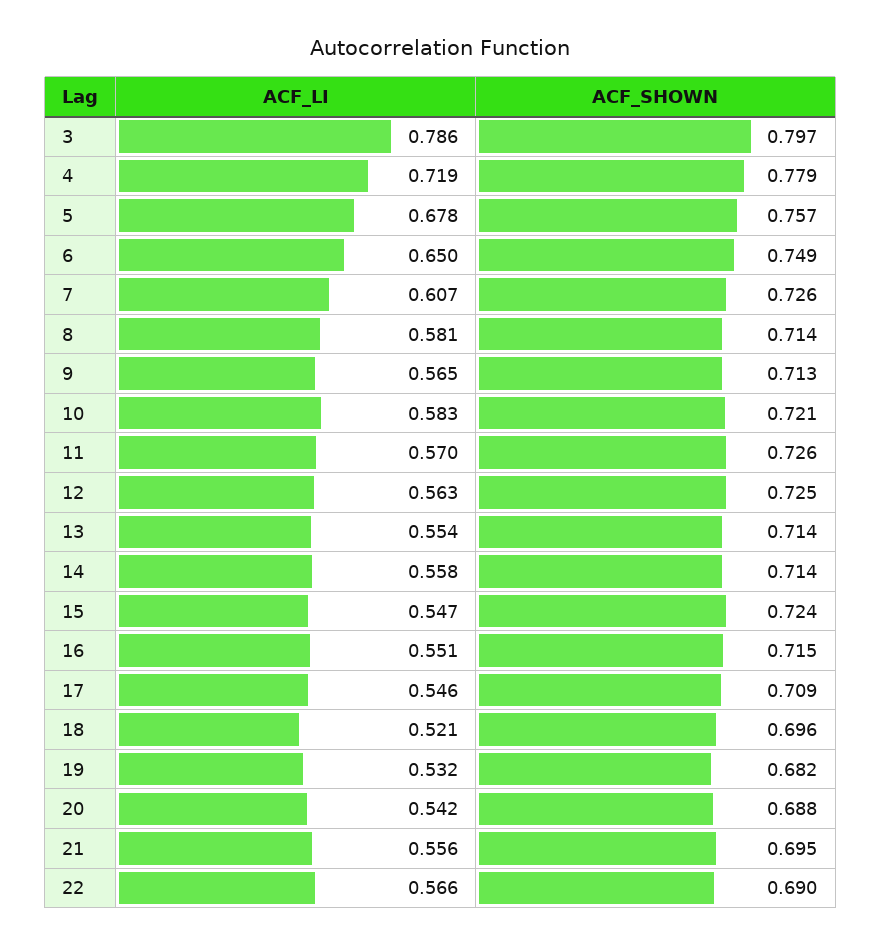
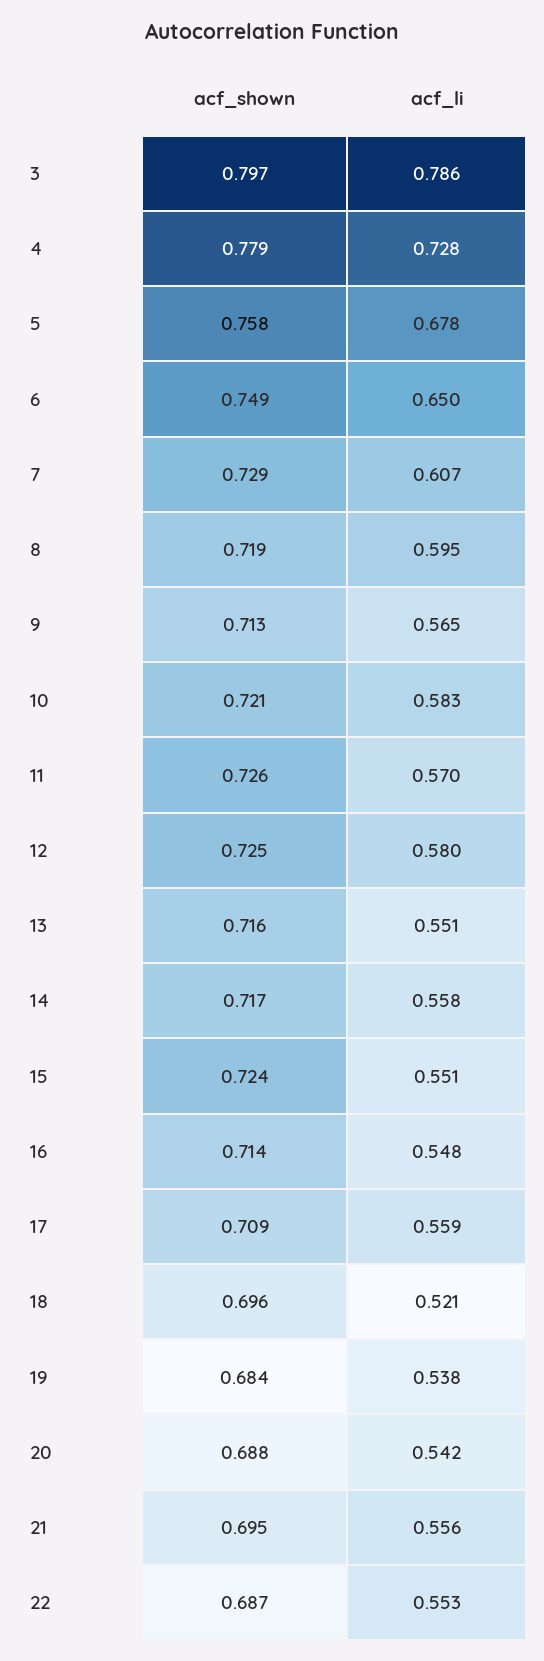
  {
    "ACF_LI": {
      "3": 0.786,
-     "4": 0.719,
+     "4": 0.728,
      "5": 0.678,
      "6": 0.65,
      "7": 0.607,
-     "8": 0.581,
+     "8": 0.595,
      "9": 0.565,
      "10": 0.583,
      "11": 0.57,
-     "12": 0.563,
+     "12": 0.58,
-     "13": 0.554,
+     "13": 0.551,
      "14": 0.558,
-     "15": 0.547,
+     "15": 0.551,
-     "16": 0.551,
+     "16": 0.548,
-     "17": 0.546,
+     "17": 0.559,
      "18": 0.521,
-     "19": 0.532,
+     "19": 0.538,
      "20": 0.542,
      "21": 0.556,
-     "22": 0.566
+     "22": 0.553
    },
    "ACF_SHOWN": {
      "3": 0.797,
      "4": 0.779,
-     "5": 0.757,
+     "5": 0.758,
      "6": 0.749,
-     "7": 0.726,
+     "7": 0.729,
-     "8": 0.714,
+     "8": 0.719,
      "9": 0.713,
      "10": 0.721,
      "11": 0.726,
      "12": 0.725,
-     "13": 0.714,
+     "13": 0.716,
-     "14": 0.714,
+     "14": 0.717,
      "15": 0.724,
-     "16": 0.715,
+     "16": 0.714,
      "17": 0.709,
      "18": 0.696,
-     "19": 0.682,
+     "19": 0.684,
      "20": 0.688,
      "21": 0.695,
-     "22": 0.69
+     "22": 0.687
    }
  }

